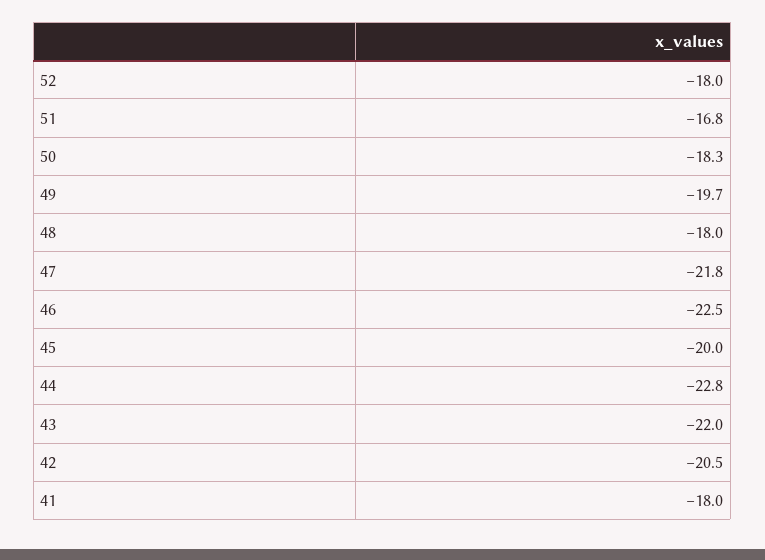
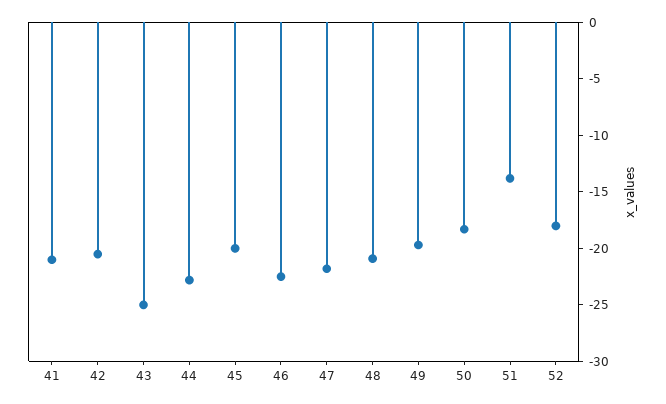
  {
    "52": -18,
-   "51": -16.8,
+   "51": -14,
    "50": -18.3,
    "49": -19.7,
-   "48": -18,
+   "48": -21,
    "47": -21.8,
    "46": -22.5,
    "45": -20,
    "44": -22.8,
-   "43": -22,
+   "43": -25,
    "42": -20.5,
-   "41": -18
+   "41": -21
  }

